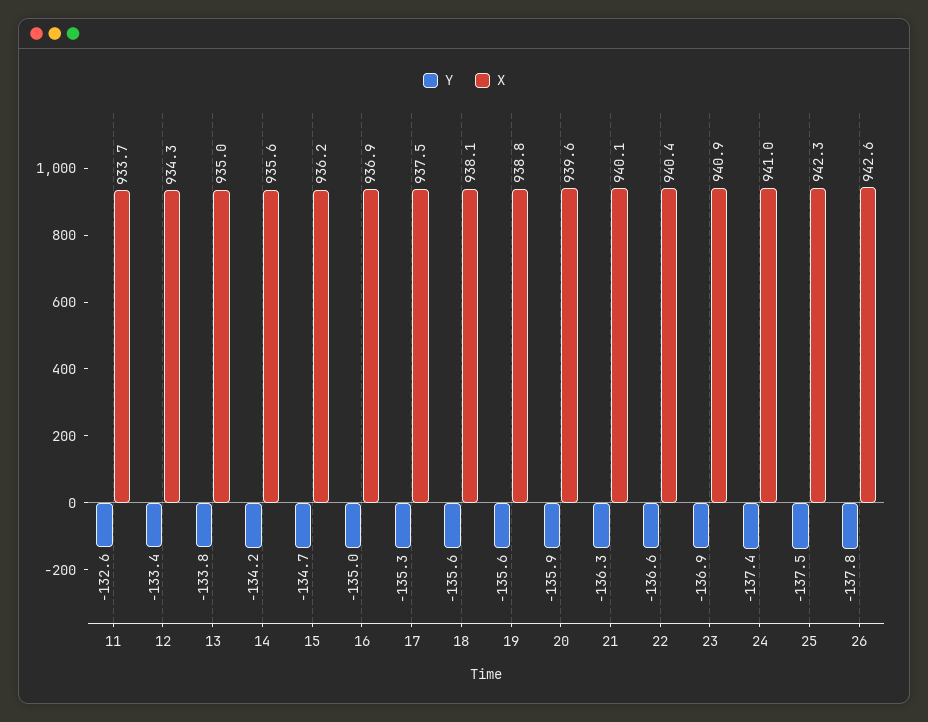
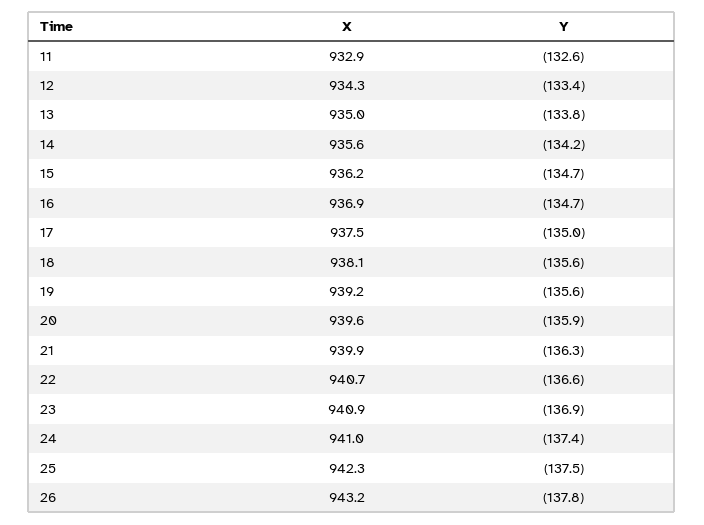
  {
    "Y": {
      "11": -132.6,
      "12": -133.4,
      "13": -133.8,
      "14": -134.2,
      "15": -134.7,
-     "16": -135,
+     "16": -134.7,
-     "17": -135.3,
+     "17": -135,
      "18": -135.6,
      "19": -135.6,
      "20": -135.9,
      "21": -136.3,
      "22": -136.6,
      "23": -136.9,
      "24": -137.4,
      "25": -137.5,
      "26": -137.8
    },
    "X": {
-     "11": 933.7,
+     "11": 932.9,
      "12": 934.3,
      "13": 935,
      "14": 935.6,
      "15": 936.2,
      "16": 936.9,
      "17": 937.5,
      "18": 938.1,
-     "19": 938.8,
+     "19": 939.2,
      "20": 939.6,
-     "21": 940.1,
+     "21": 939.9,
-     "22": 940.4,
+     "22": 940.7,
      "23": 940.9,
      "24": 941,
      "25": 942.3,
-     "26": 942.6
+     "26": 943.2
    }
  }

